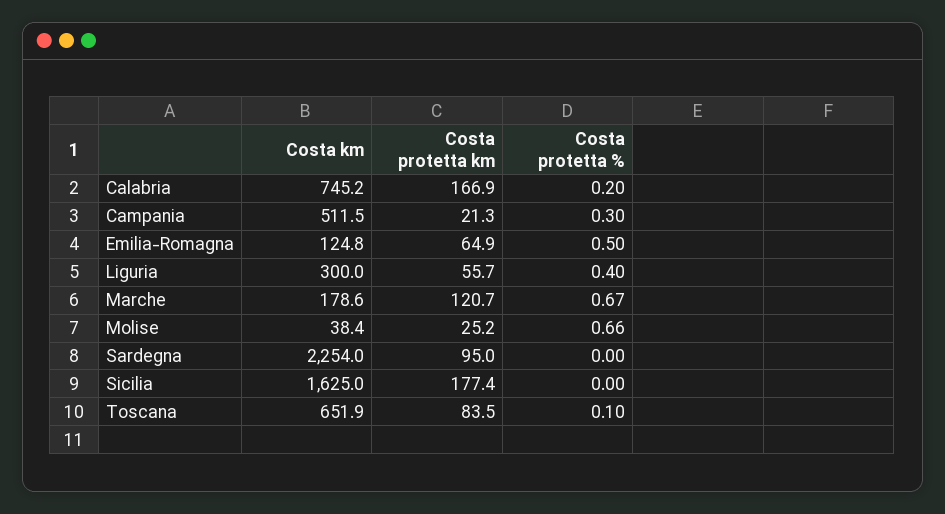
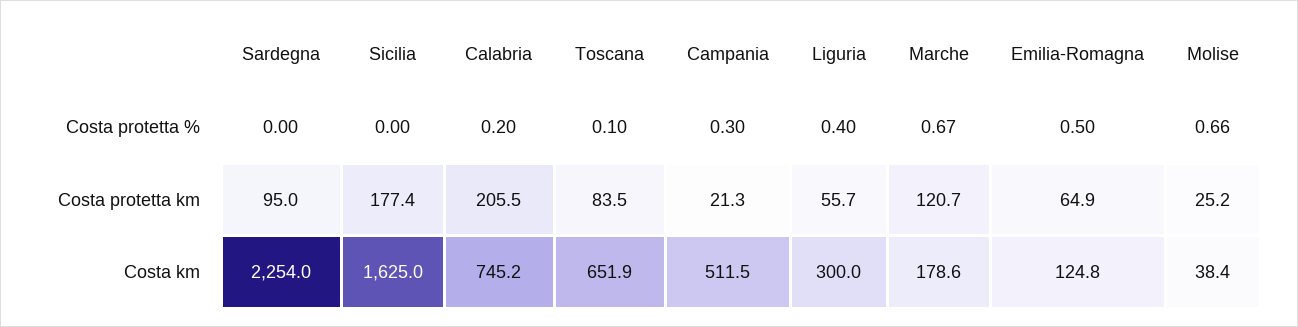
  {
    "Costa km": {
      "Calabria": 745.2,
      "Campania": 511.5,
      "Emilia-Romagna": 124.8,
      "Liguria": 300,
      "Marche": 178.6,
      "Molise": 38.4,
      "Sardegna": 2254,
      "Sicilia": 1625,
      "Toscana": 651.9
    },
    "Costa protetta km": {
-     "Calabria": 166.9,
+     "Calabria": 205.5,
      "Campania": 21.3,
      "Emilia-Romagna": 64.9,
      "Liguria": 55.7,
      "Marche": 120.7,
      "Molise": 25.2,
      "Sardegna": 95,
      "Sicilia": 177.4,
      "Toscana": 83.5
    },
    "Costa protetta %": {
      "Calabria": 0.2,
      "Campania": 0.3,
      "Emilia-Romagna": 0.5,
      "Liguria": 0.4,
      "Marche": 0.67,
      "Molise": 0.66,
      "Sardegna": 0,
      "Sicilia": 0,
      "Toscana": 0.1
    }
  }

